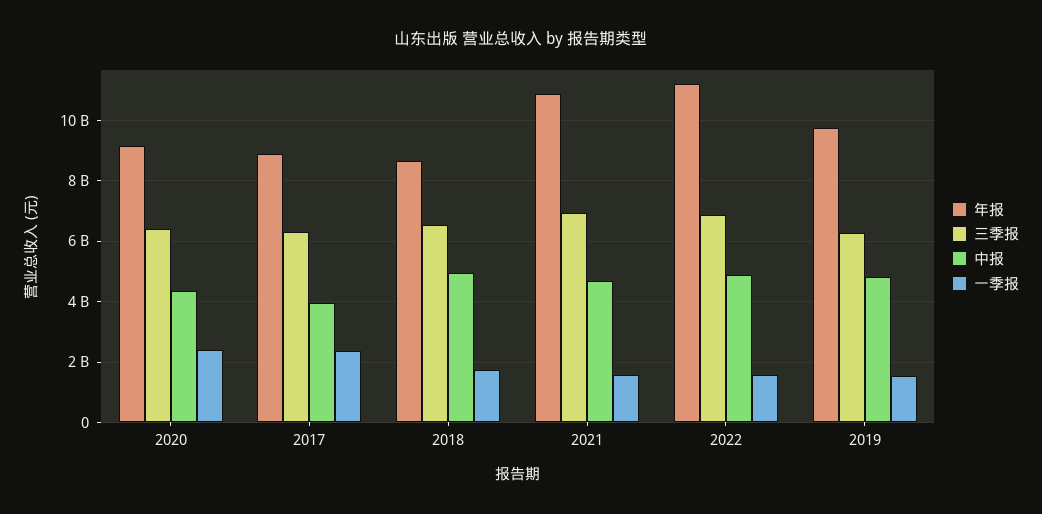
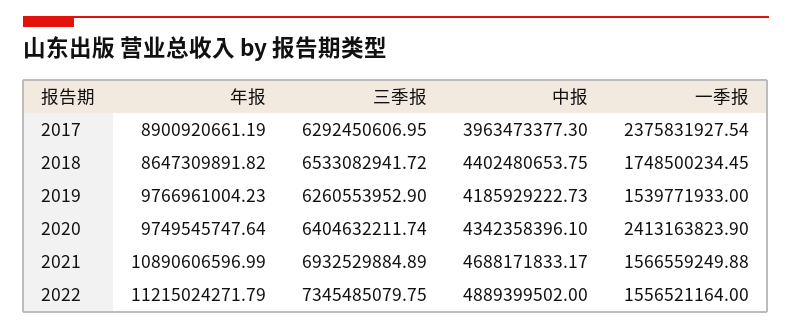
  {
    "年报": {
-     "2020": 9200000000,
+     "2020": 9749545747.64,
      "2017": 8900920661.19,
      "2018": 8647309891.82,
      "2021": 10890606596.99,
      "2022": 11215024271.79,
      "2019": 9766961004.23
    },
    "三季报": {
      "2020": 6404632211.74,
      "2017": 6292450606.95,
      "2018": 6533082941.72,
      "2021": 6932529884.89,
-     "2022": 6800000000,
+     "2022": 7345485079.75,
      "2019": 6260553952.9
    },
    "中报": {
      "2020": 4342358396.1,
      "2017": 3963473377.3,
-     "2018": 5000000000,
+     "2018": 4402480653.75,
      "2021": 4688171833.17,
      "2022": 4889399502,
-     "2019": 4800000000
+     "2019": 4185929222.73
    },
    "一季报": {
      "2020": 2413163823.9,
      "2017": 2375831927.54,
      "2018": 1748500234.45,
      "2021": 1566559249.88,
      "2022": 1556521164,
      "2019": 1539771933
    }
  }

